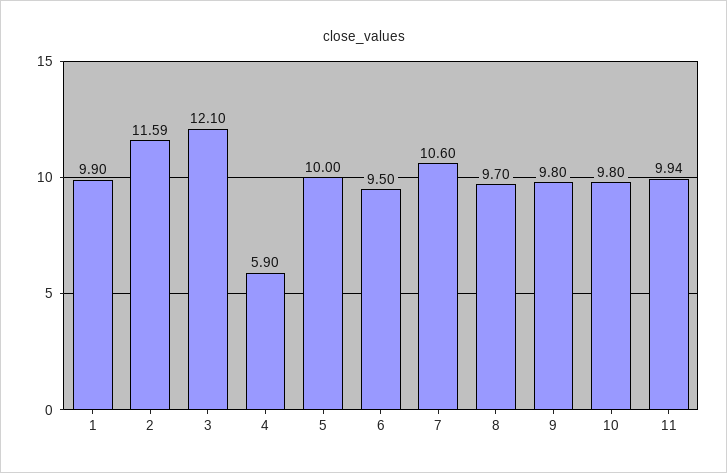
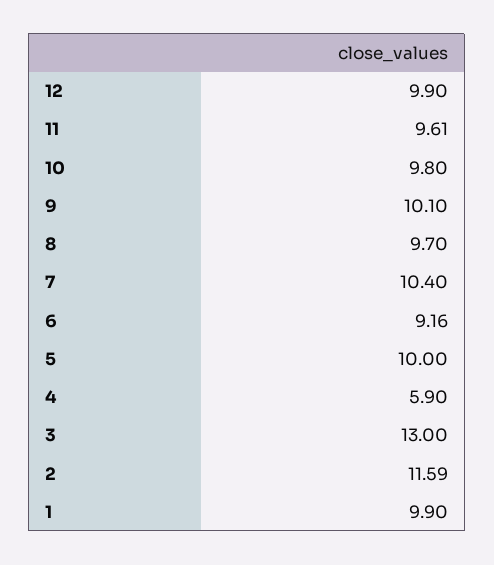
  {
    "1": 9.9,
    "2": 11.59,
-   "3": 12.1,
+   "3": 13,
    "4": 5.9,
    "5": 10,
-   "6": 9.5,
+   "6": 9.16,
-   "7": 10.6,
+   "7": 10.4,
    "8": 9.7,
-   "9": 9.8,
+   "9": 10.1,
    "10": 9.8,
-   "11": 9.94
+   "11": 9.61,
+   "12": 9.9
  }

